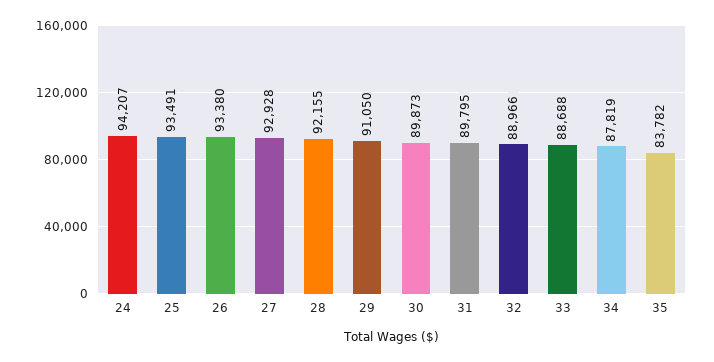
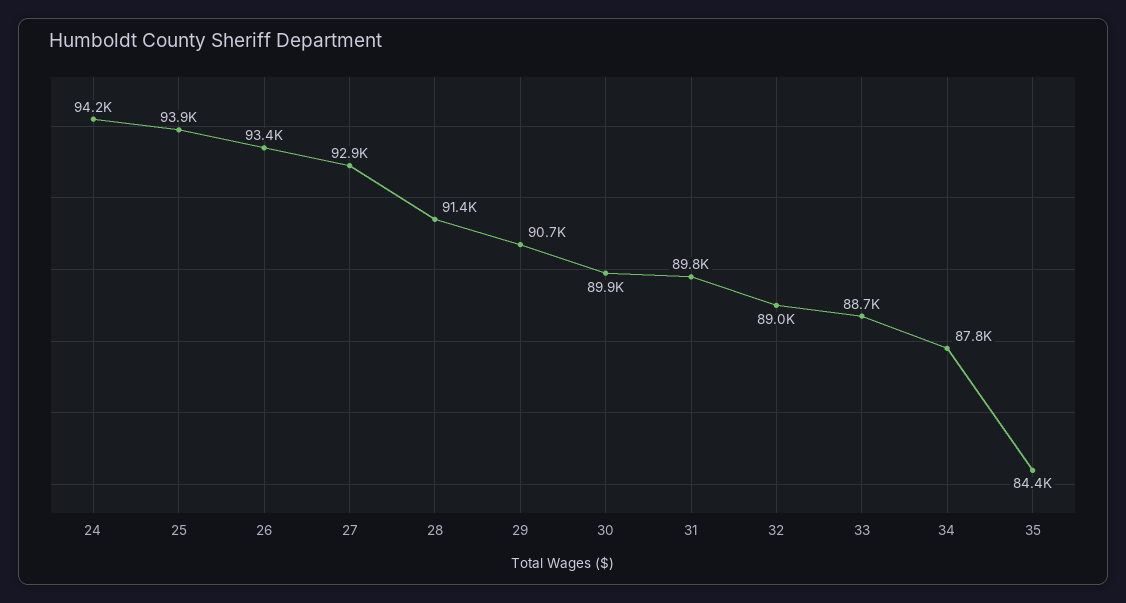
  {
    "24": 94207,
-   "25": 93491,
+   "25": 93900,
    "26": 93380,
    "27": 92928,
-   "28": 92155,
+   "28": 91400,
-   "29": 91050,
+   "29": 90700,
    "30": 89873,
    "31": 89795,
    "32": 88966,
    "33": 88688,
    "34": 87819,
-   "35": 83782
+   "35": 84400
  }

